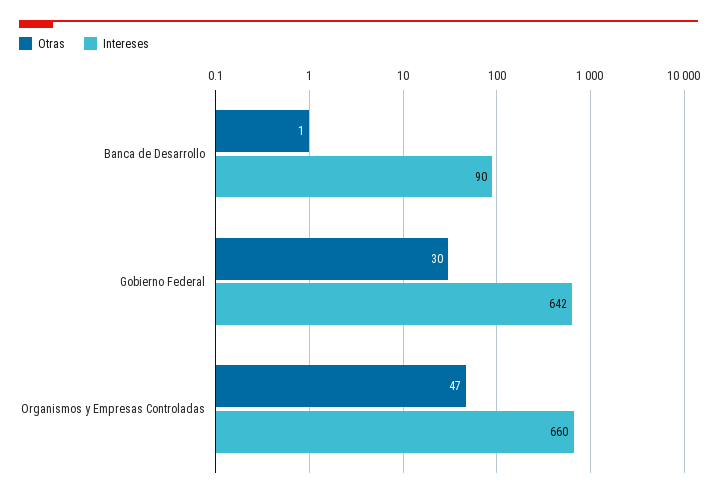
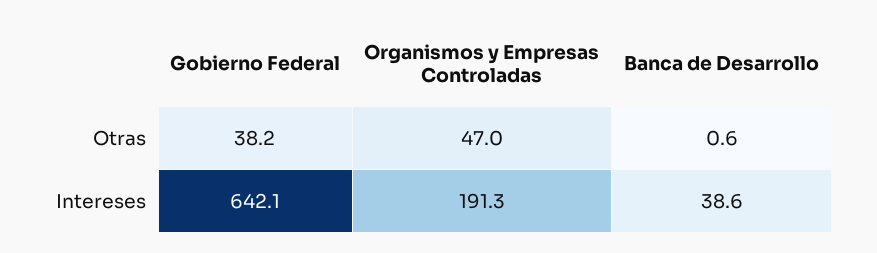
  {
    "Otras": {
      "Banca de Desarrollo": 0.6,
-     "Gobierno Federal": 30,
+     "Gobierno Federal": 38.2,
      "Organismos y Empresas Controladas": 47
    },
    "Intereses": {
-     "Banca de Desarrollo": 90,
+     "Banca de Desarrollo": 38.6,
      "Gobierno Federal": 642.1,
-     "Organismos y Empresas Controladas": 660
+     "Organismos y Empresas Controladas": 191.3
    }
  }

